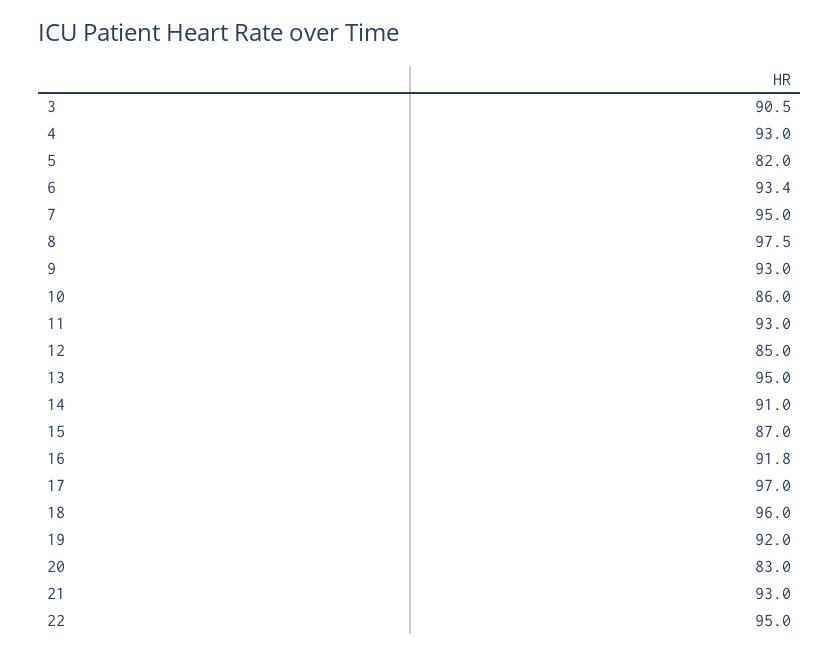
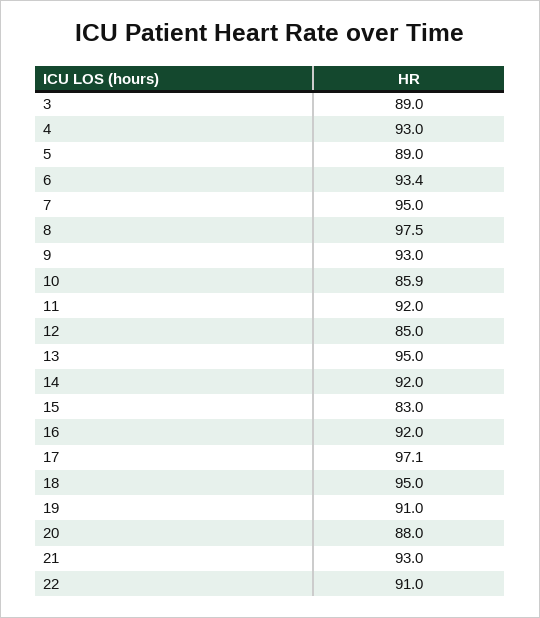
  {
-   "3": 90.5,
+   "3": 89,
    "4": 93,
-   "5": 82,
+   "5": 89,
    "6": 93.4,
    "7": 95,
    "8": 97.5,
    "9": 93,
-   "10": 86,
+   "10": 85.9,
-   "11": 93,
+   "11": 92,
    "12": 85,
    "13": 95,
-   "14": 91,
+   "14": 92,
-   "15": 87,
+   "15": 83,
-   "16": 91.8,
+   "16": 92,
-   "17": 97,
+   "17": 97.1,
-   "18": 96,
+   "18": 95,
-   "19": 92,
+   "19": 91,
-   "20": 83,
+   "20": 88,
    "21": 93,
-   "22": 95
+   "22": 91
  }

